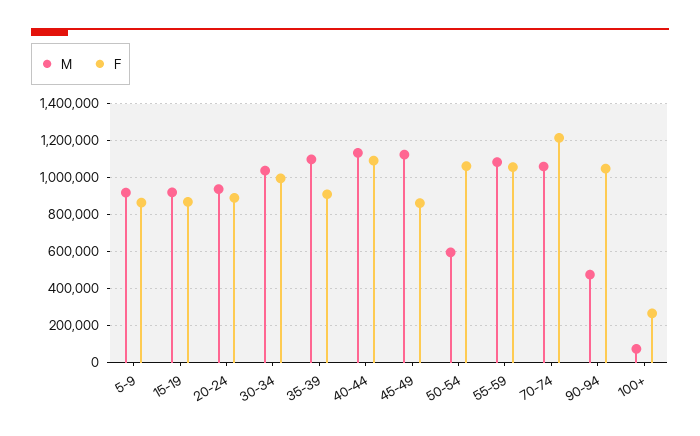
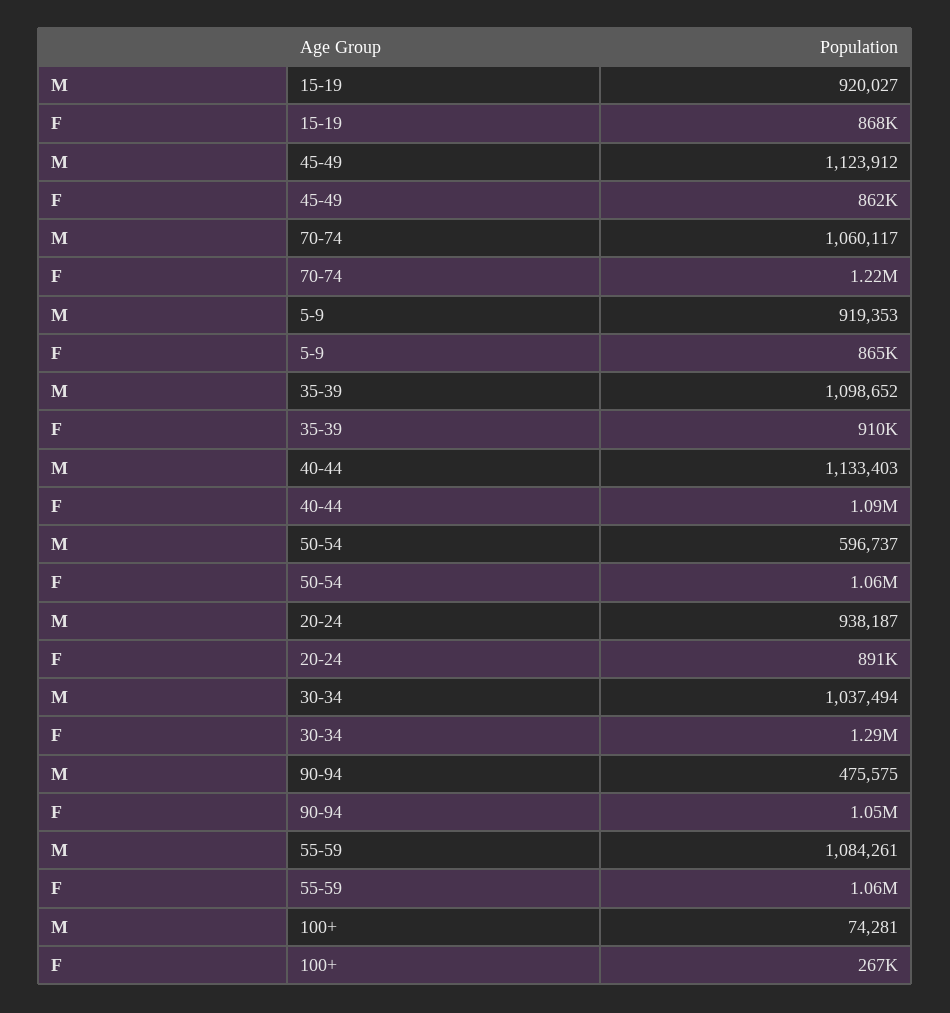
  {
    "M": {
      "5-9": 919353,
      "15-19": 920027,
      "20-24": 938187,
      "30-34": 1037494,
      "35-39": 1098652,
      "40-44": 1133403,
      "45-49": 1123912,
      "50-54": 596737,
      "55-59": 1084261,
      "70-74": 1060117,
      "90-94": 475575,
      "100+": 74281
    },
    "F": {
      "5-9": 865000,
      "15-19": 868000,
      "20-24": 891000,
-     "30-34": 1000000,
+     "30-34": 1290000,
      "35-39": 910000,
      "40-44": 1090000,
      "45-49": 862000,
      "50-54": 1060000,
      "55-59": 1060000,
      "70-74": 1220000,
      "90-94": 1050000,
      "100+": 267000
    }
  }

